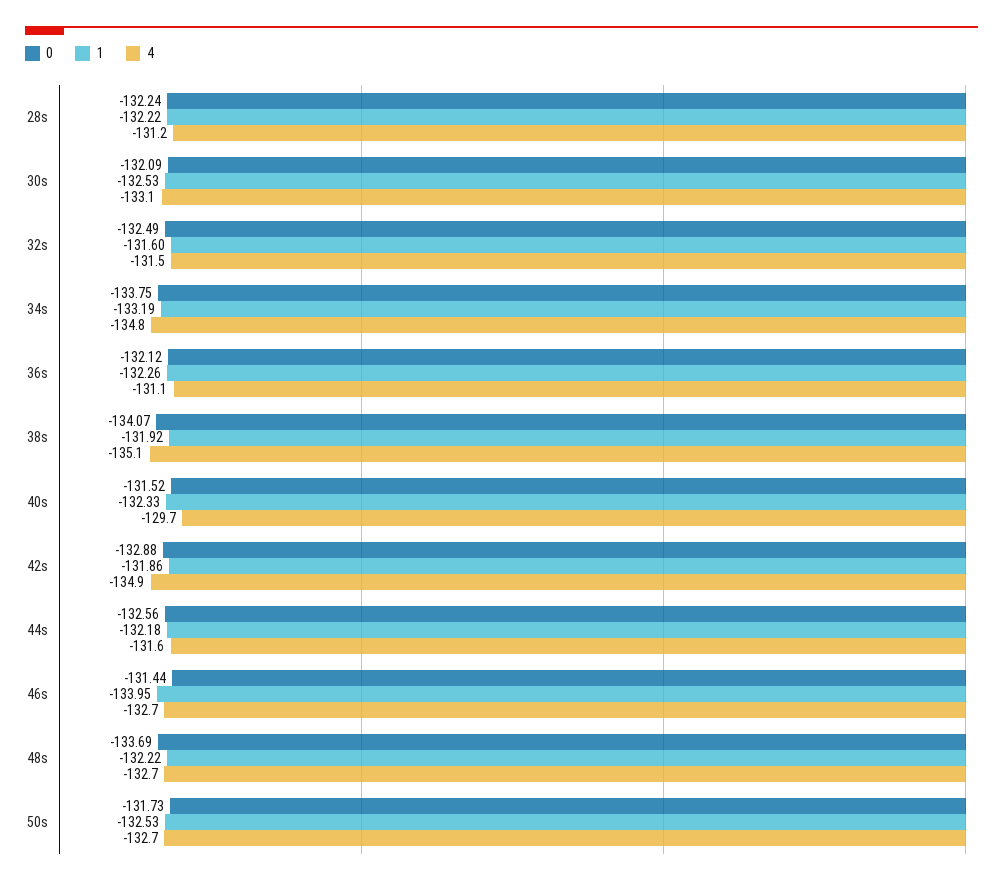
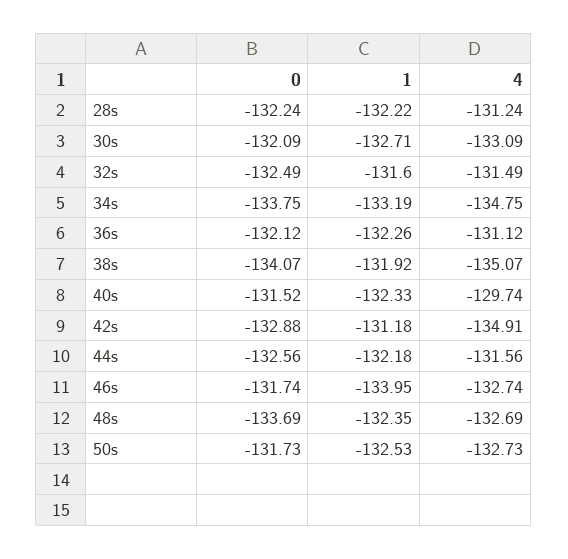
  {
    "0": {
      "28s": -132.24,
      "30s": -132.09,
      "32s": -132.49,
      "34s": -133.75,
      "36s": -132.12,
      "38s": -134.07,
      "40s": -131.52,
      "42s": -132.88,
      "44s": -132.56,
-     "46s": -131.44,
+     "46s": -131.74,
      "48s": -133.69,
      "50s": -131.73
    },
    "1": {
      "28s": -132.22,
-     "30s": -132.53,
+     "30s": -132.71,
      "32s": -131.6,
      "34s": -133.19,
      "36s": -132.26,
      "38s": -131.92,
      "40s": -132.33,
-     "42s": -131.86,
+     "42s": -131.18,
      "44s": -132.18,
      "46s": -133.95,
-     "48s": -132.22,
+     "48s": -132.35,
      "50s": -132.53
    },
    "4": {
      "28s": -131.24,
      "30s": -133.09,
      "32s": -131.49,
      "34s": -134.75,
      "36s": -131.12,
      "38s": -135.07,
      "40s": -129.74,
      "42s": -134.91,
      "44s": -131.56,
      "46s": -132.74,
      "48s": -132.69,
      "50s": -132.73
    }
  }

